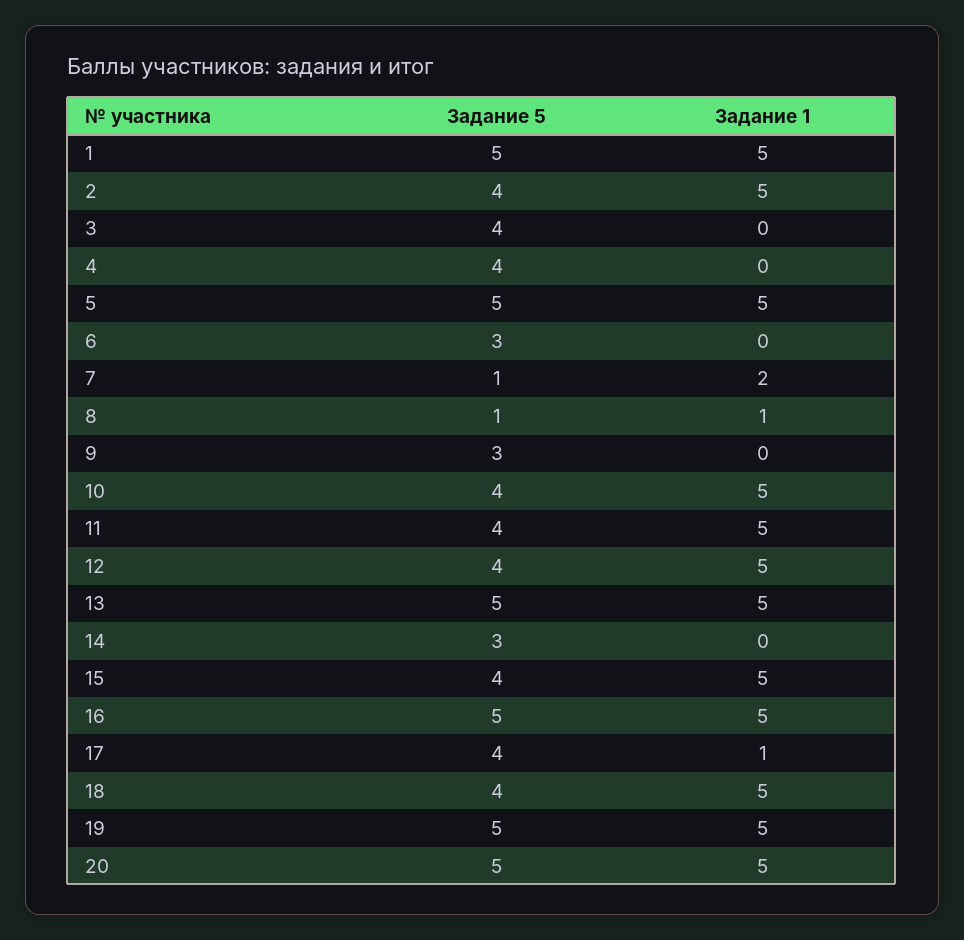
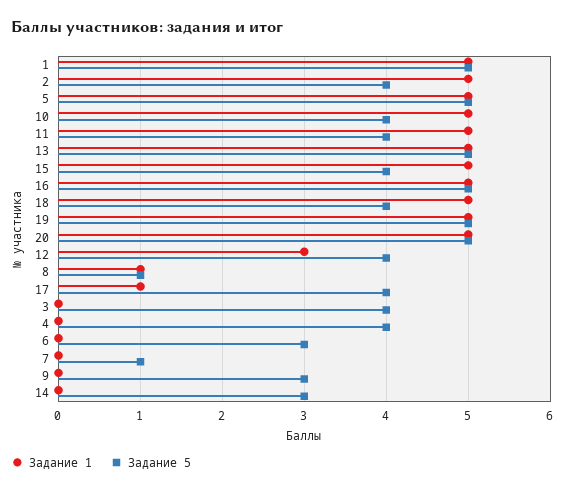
  {
    "Задание 5": {
      "1": 5,
      "2": 4,
      "3": 4,
      "4": 4,
      "5": 5,
      "6": 3,
      "7": 1,
      "8": 1,
      "9": 3,
      "10": 4,
      "11": 4,
      "12": 4,
      "13": 5,
      "14": 3,
      "15": 4,
      "16": 5,
      "17": 4,
      "18": 4,
      "19": 5,
      "20": 5
    },
    "Задание 1": {
      "1": 5,
      "2": 5,
      "3": 0,
      "4": 0,
      "5": 5,
      "6": 0,
-     "7": 2,
+     "7": 0,
      "8": 1,
      "9": 0,
      "10": 5,
      "11": 5,
-     "12": 5,
+     "12": 3,
      "13": 5,
      "14": 0,
      "15": 5,
      "16": 5,
      "17": 1,
      "18": 5,
      "19": 5,
      "20": 5
    }
  }

